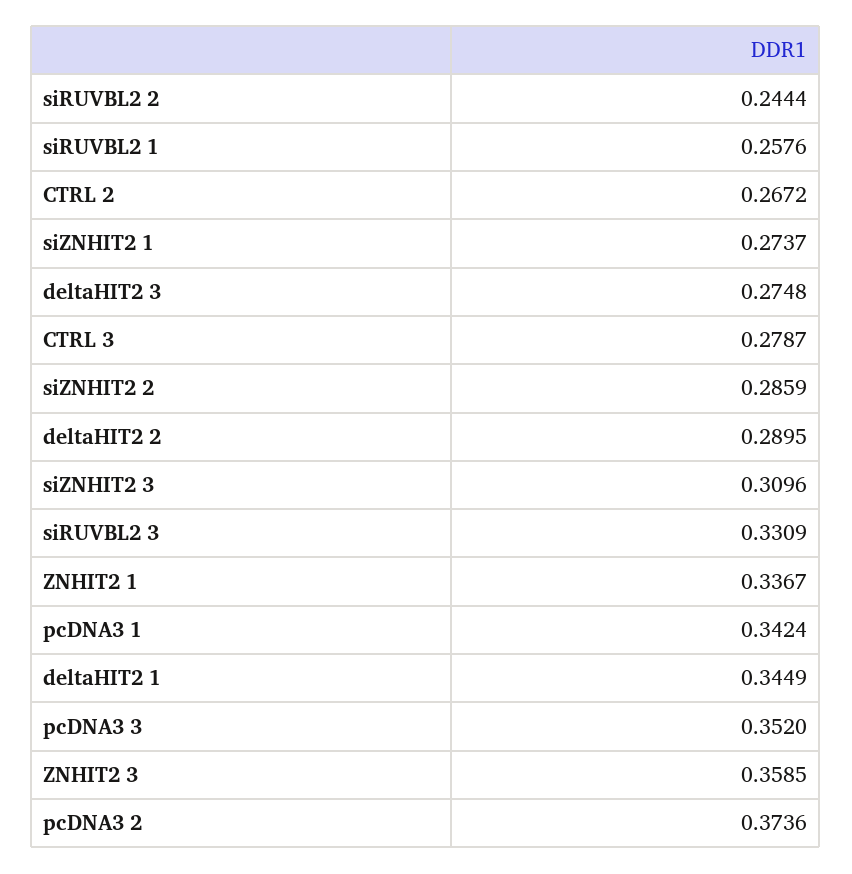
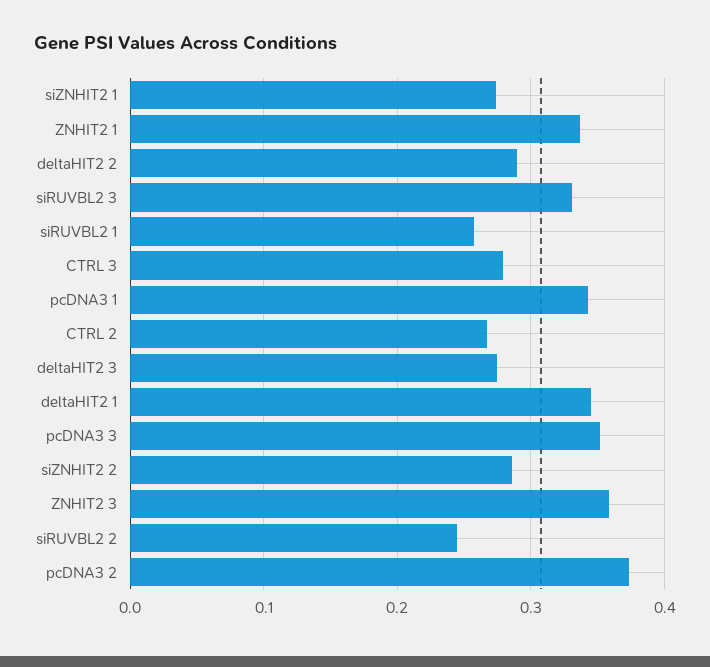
  {
    "siRUVBL2 2": 0.2444,
    "siRUVBL2 1": 0.2576,
    "CTRL 2": 0.2672,
    "siZNHIT2 1": 0.2737,
    "deltaHIT2 3": 0.2748,
    "CTRL 3": 0.2787,
    "siZNHIT2 2": 0.2859,
    "deltaHIT2 2": 0.2895,
-   "siZNHIT2 3": 0.3096,
    "siRUVBL2 3": 0.3309,
    "ZNHIT2 1": 0.3367,
    "pcDNA3 1": 0.3424,
    "deltaHIT2 1": 0.3449,
    "pcDNA3 3": 0.352,
    "ZNHIT2 3": 0.3585,
    "pcDNA3 2": 0.3736
  }

